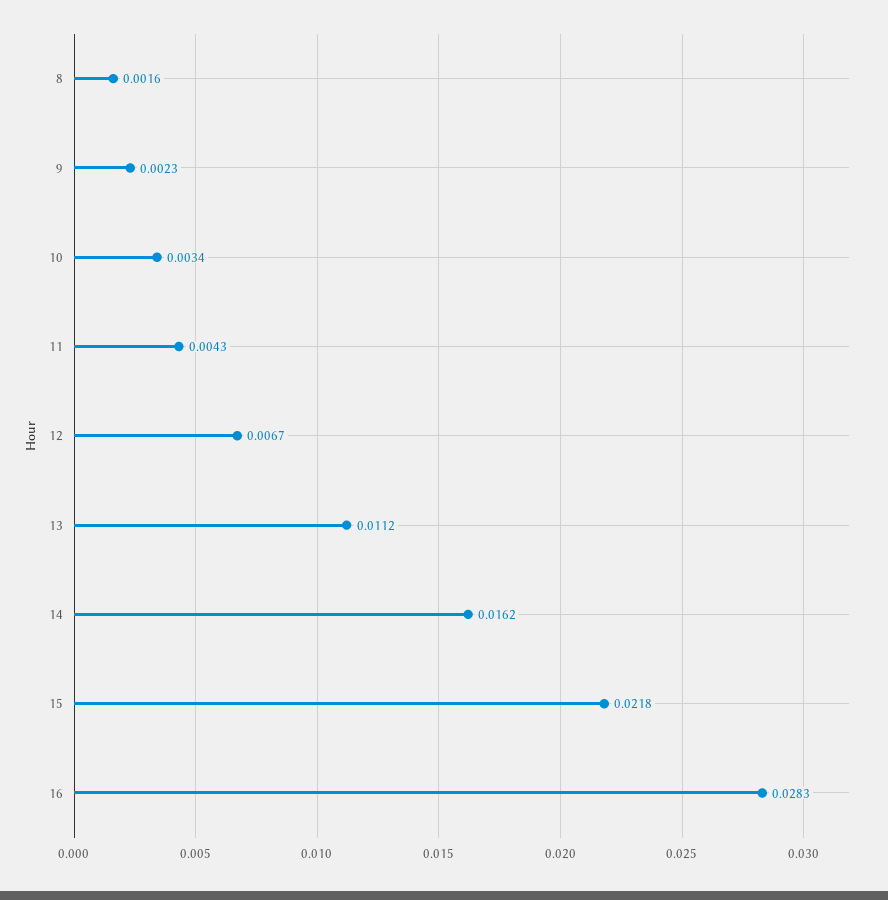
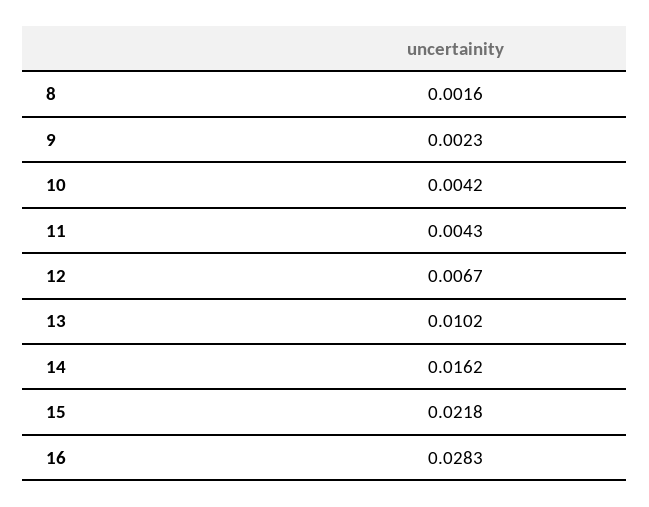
  {
    "8": 0.0016,
    "9": 0.0023,
-   "10": 0.0034,
+   "10": 0.0042,
    "11": 0.0043,
    "12": 0.0067,
-   "13": 0.0112,
+   "13": 0.0102,
    "14": 0.0162,
    "15": 0.0218,
    "16": 0.0283
  }

